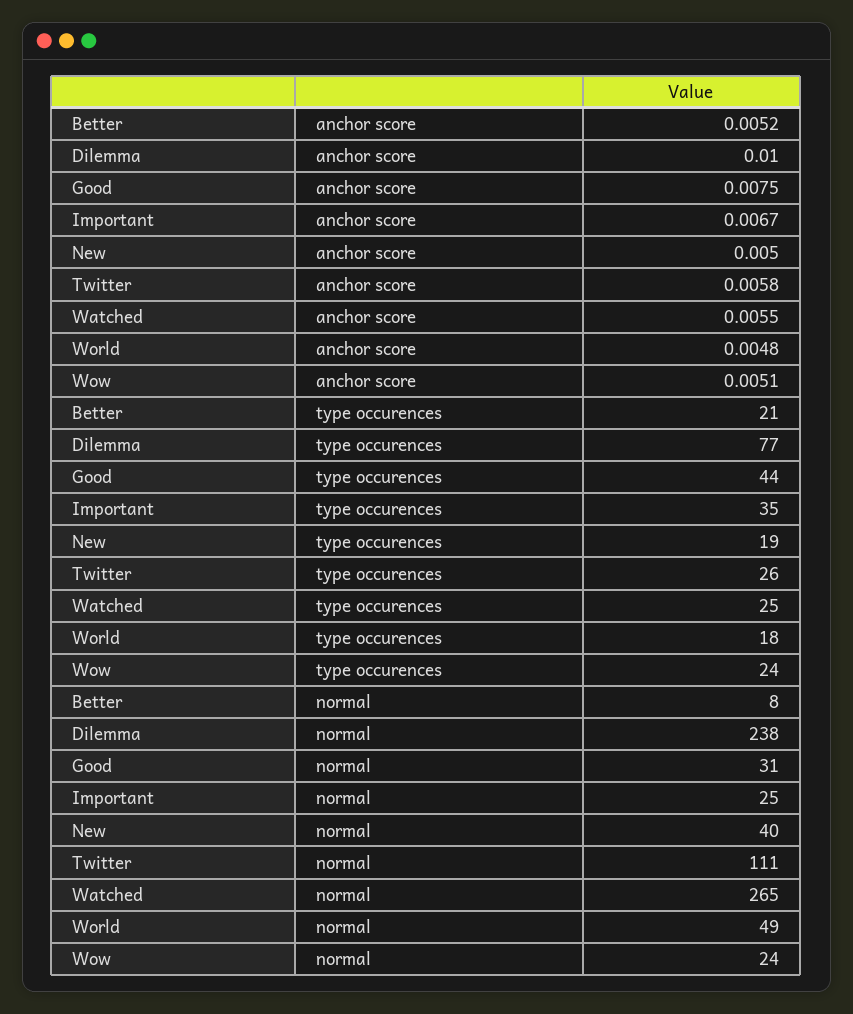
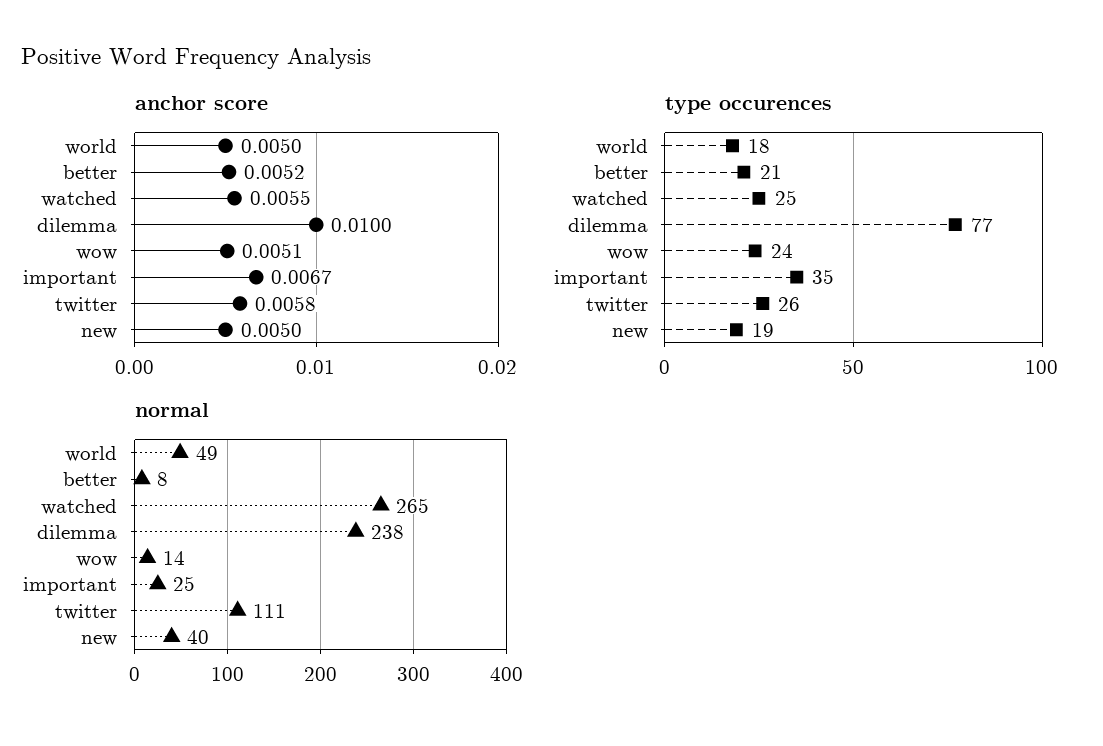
  {
    "anchor score": {
      "Better": 0.0052,
      "Dilemma": 0.01,
-     "Good": 0.0075,
      "Important": 0.0067,
      "New": 0.005,
      "Twitter": 0.0058,
      "Watched": 0.0055,
-     "World": 0.0048,
+     "World": 0.005,
      "Wow": 0.0051
    },
    "type occurences": {
      "Better": 21,
      "Dilemma": 77,
-     "Good": 44,
      "Important": 35,
      "New": 19,
      "Twitter": 26,
      "Watched": 25,
      "World": 18,
      "Wow": 24
    },
    "normal": {
      "Better": 8,
      "Dilemma": 238,
-     "Good": 31,
      "Important": 25,
      "New": 40,
      "Twitter": 111,
      "Watched": 265,
      "World": 49,
-     "Wow": 24
+     "Wow": 14
    }
  }

